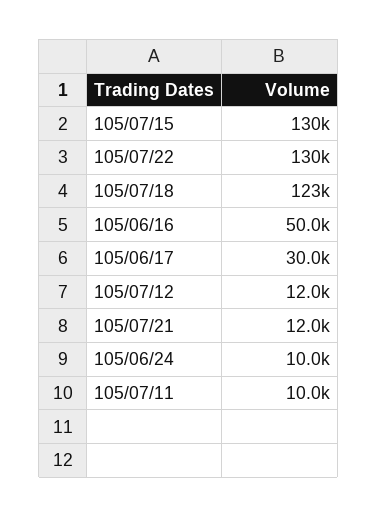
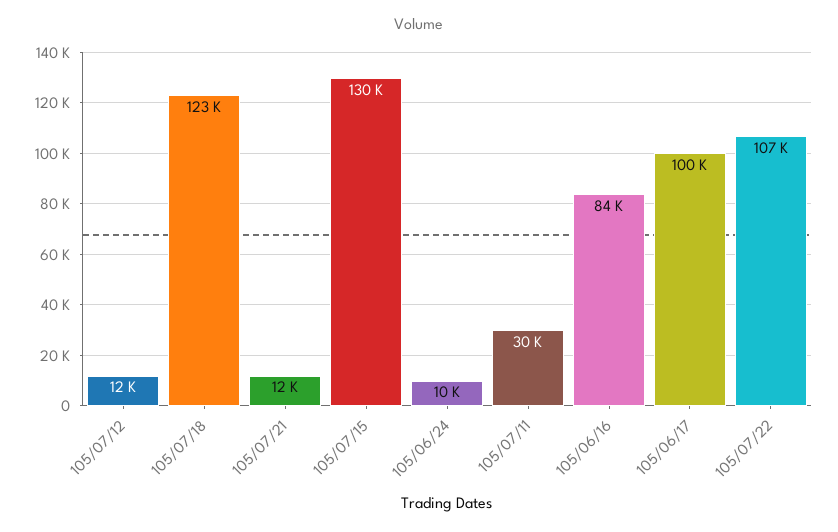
  {
    "105/07/15": 130000,
-   "105/07/22": 130000,
+   "105/07/22": 107000,
    "105/07/18": 123000,
-   "105/06/16": 50000,
+   "105/06/16": 84000,
-   "105/06/17": 30000,
+   "105/06/17": 100000,
    "105/07/12": 12000,
    "105/07/21": 12000,
    "105/06/24": 10000,
-   "105/07/11": 10000
+   "105/07/11": 30000
  }

